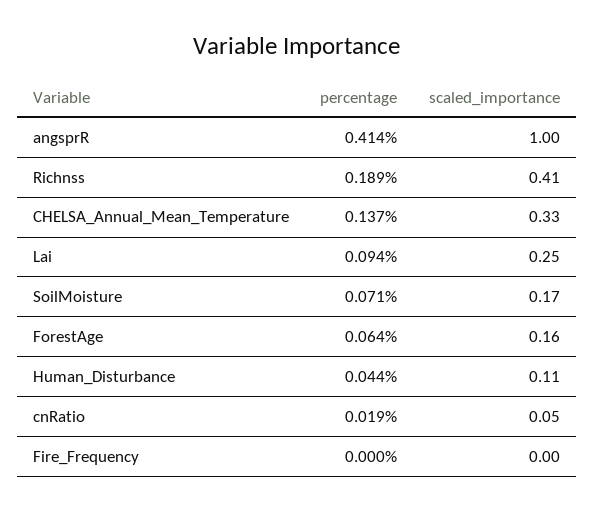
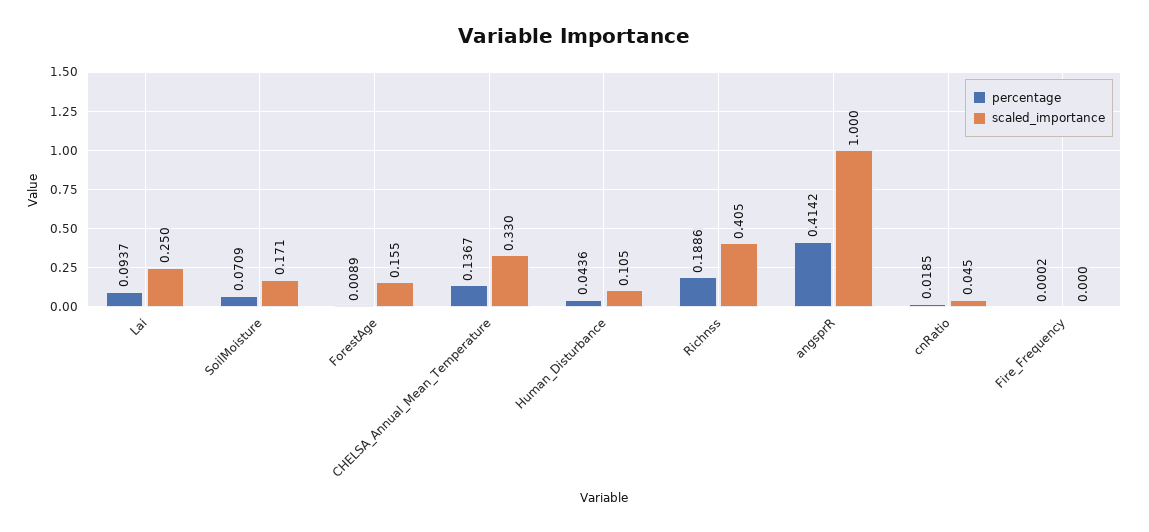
  {
    "percentage": {
      "angsprR": 0.4142,
      "Richnss": 0.1886,
      "CHELSA_Annual_Mean_Temperature": 0.1367,
      "Lai": 0.0937,
      "SoilMoisture": 0.0709,
-     "ForestAge": 0.064,
+     "ForestAge": 0.0089,
      "Human_Disturbance": 0.0436,
      "cnRatio": 0.0185,
      "Fire_Frequency": 0.0002
    },
    "scaled_importance": {
      "angsprR": 1,
      "Richnss": 0.405,
      "CHELSA_Annual_Mean_Temperature": 0.33,
      "Lai": 0.25,
      "SoilMoisture": 0.171,
      "ForestAge": 0.155,
      "Human_Disturbance": 0.105,
      "cnRatio": 0.045,
      "Fire_Frequency": 0
    }
  }

